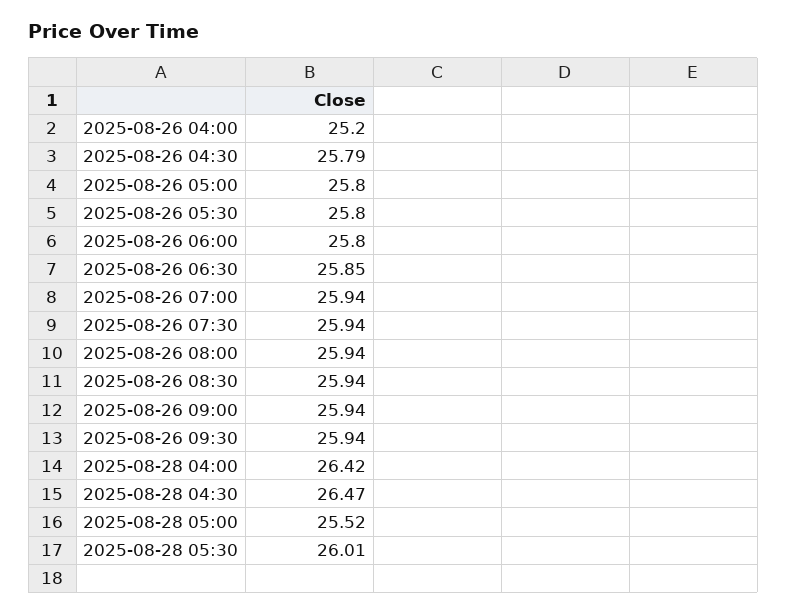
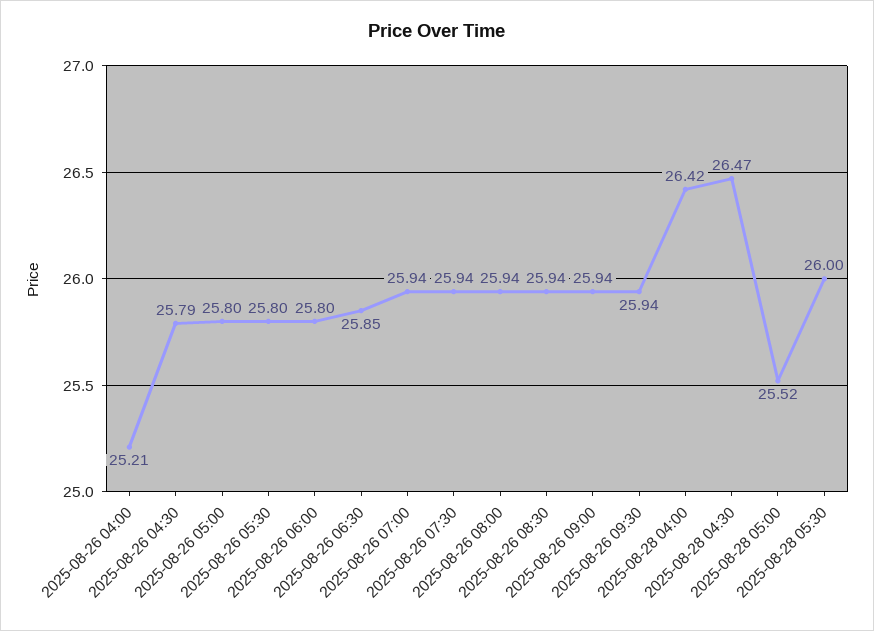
  {
-   "2025-08-26 04:00": 25.2,
+   "2025-08-26 04:00": 25.21,
    "2025-08-26 04:30": 25.79,
    "2025-08-26 05:00": 25.8,
    "2025-08-26 05:30": 25.8,
    "2025-08-26 06:00": 25.8,
    "2025-08-26 06:30": 25.85,
    "2025-08-26 07:00": 25.94,
    "2025-08-26 07:30": 25.94,
    "2025-08-26 08:00": 25.94,
    "2025-08-26 08:30": 25.94,
    "2025-08-26 09:00": 25.94,
    "2025-08-26 09:30": 25.94,
    "2025-08-28 04:00": 26.42,
    "2025-08-28 04:30": 26.47,
    "2025-08-28 05:00": 25.52,
-   "2025-08-28 05:30": 26.01
+   "2025-08-28 05:30": 26
  }

